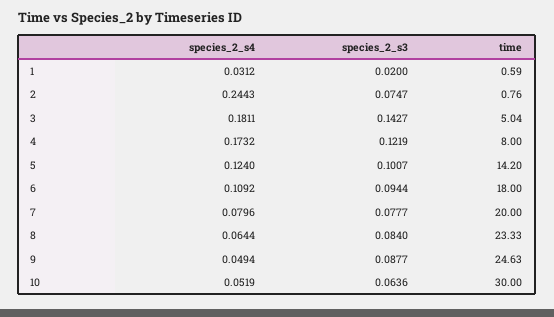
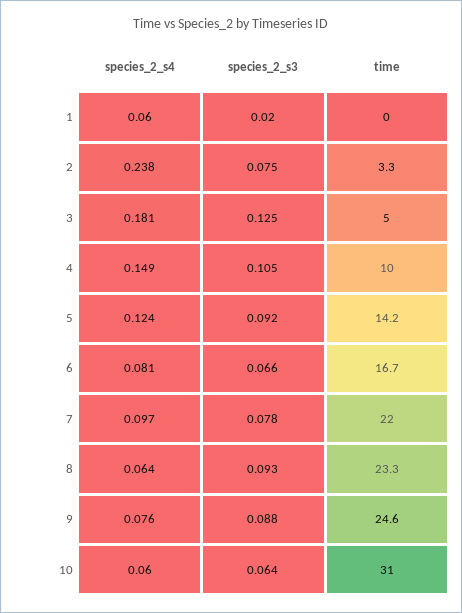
  {
    "species_2_s4": {
-     "1": 0.0312,
+     "1": 0.06,
-     "2": 0.2443,
+     "2": 0.238,
      "3": 0.1811,
-     "4": 0.1732,
+     "4": 0.149,
      "5": 0.124,
-     "6": 0.1092,
+     "6": 0.081,
-     "7": 0.0796,
+     "7": 0.097,
      "8": 0.0644,
-     "9": 0.0494,
+     "9": 0.076,
-     "10": 0.0519
+     "10": 0.06
    },
    "species_2_s3": {
      "1": 0.02,
      "2": 0.0747,
-     "3": 0.1427,
+     "3": 0.125,
-     "4": 0.1219,
+     "4": 0.105,
-     "5": 0.1007,
+     "5": 0.092,
-     "6": 0.0944,
+     "6": 0.066,
      "7": 0.0777,
-     "8": 0.084,
+     "8": 0.093,
      "9": 0.0877,
      "10": 0.0636
    },
    "time": {
-     "1": 0.59,
+     "1": 0,
-     "2": 0.76,
+     "2": 3.3,
      "3": 5.04,
-     "4": 8,
+     "4": 10,
      "5": 14.2,
-     "6": 18,
+     "6": 16.7,
-     "7": 20,
+     "7": 22,
      "8": 23.33,
      "9": 24.63,
-     "10": 30
+     "10": 31
    }
  }

